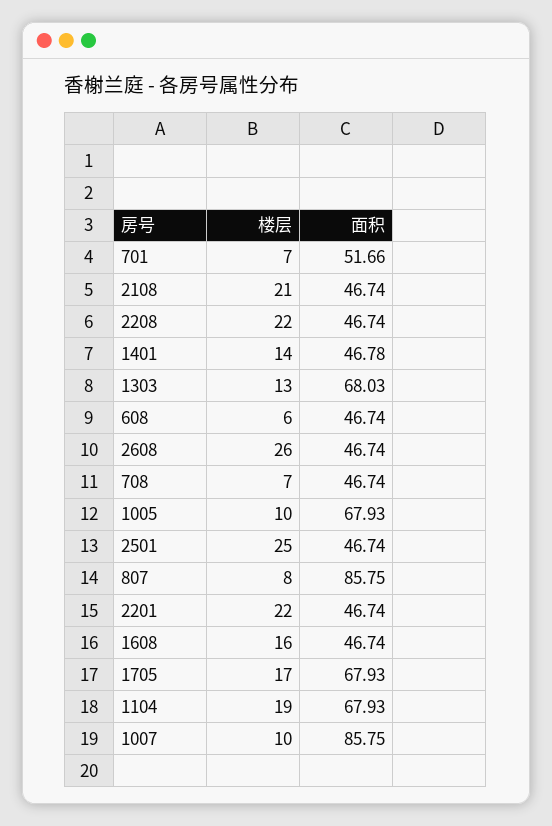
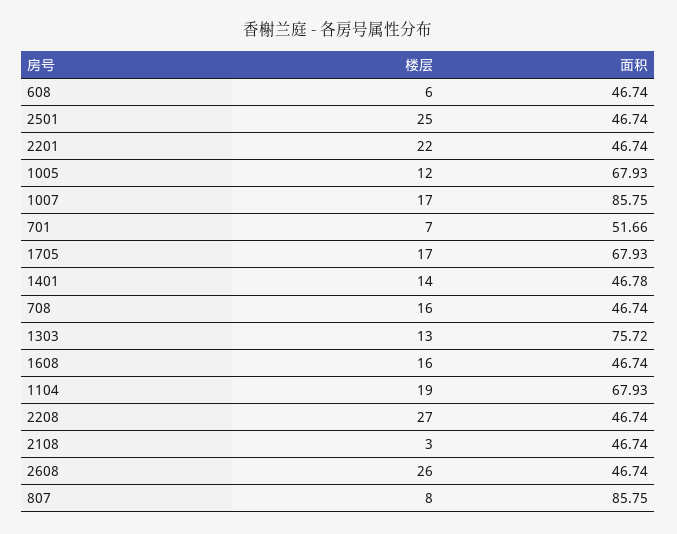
  {
    "楼层": {
      "701": 7,
-     "2108": 21,
+     "2108": 3,
-     "2208": 22,
+     "2208": 27,
      "1401": 14,
      "1303": 13,
      "608": 6,
      "2608": 26,
-     "708": 7,
+     "708": 16,
-     "1005": 10,
+     "1005": 12,
      "2501": 25,
      "807": 8,
      "2201": 22,
      "1608": 16,
      "1705": 17,
      "1104": 19,
-     "1007": 10
+     "1007": 17
    },
    "面积": {
      "701": 51.66,
      "2108": 46.74,
      "2208": 46.74,
      "1401": 46.78,
-     "1303": 68.03,
+     "1303": 75.72,
      "608": 46.74,
      "2608": 46.74,
      "708": 46.74,
      "1005": 67.93,
      "2501": 46.74,
      "807": 85.75,
      "2201": 46.74,
      "1608": 46.74,
      "1705": 67.93,
      "1104": 67.93,
      "1007": 85.75
    }
  }

